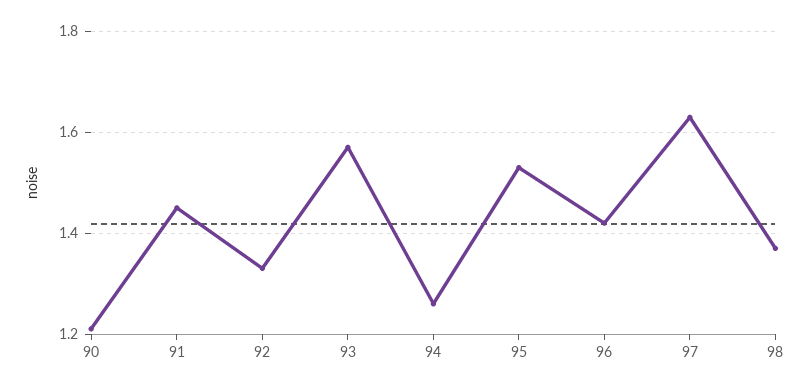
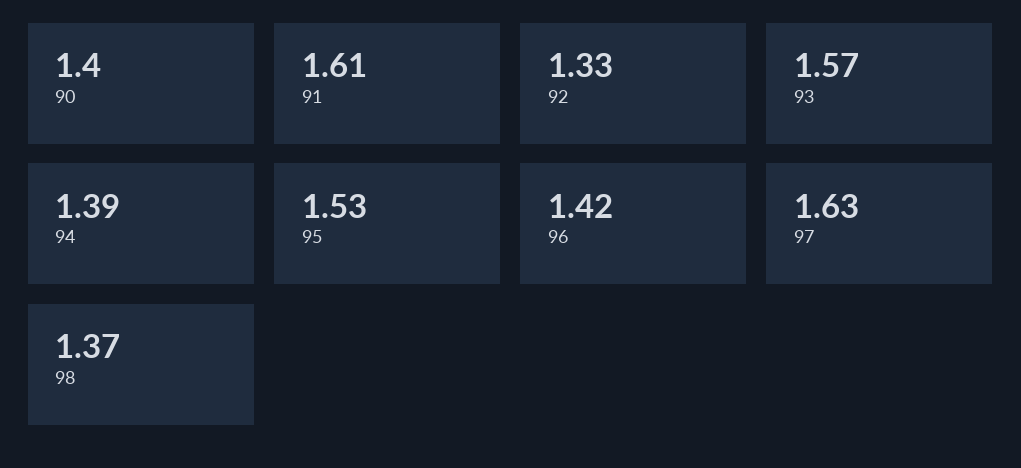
  {
-   "90": 1.2,
+   "90": 1.4,
-   "91": 1.45,
+   "91": 1.61,
    "92": 1.33,
    "93": 1.57,
-   "94": 1.25,
+   "94": 1.39,
    "95": 1.53,
    "96": 1.42,
    "97": 1.63,
    "98": 1.37
  }

